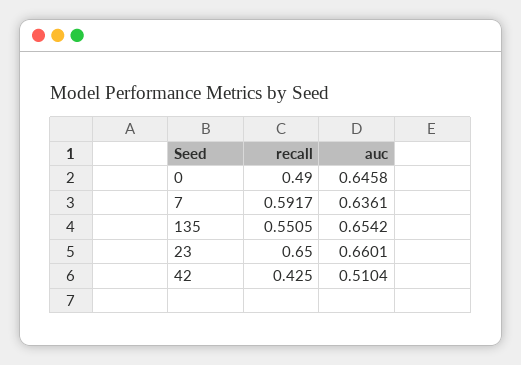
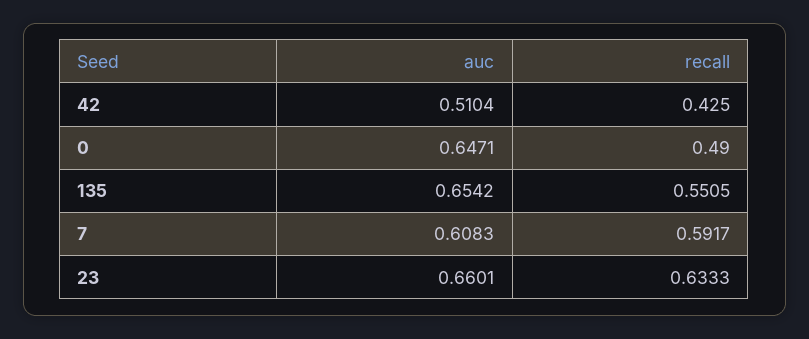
  {
    "recall": {
      "0": 0.49,
      "7": 0.5917,
      "135": 0.5505,
-     "23": 0.65,
+     "23": 0.6333,
      "42": 0.425
    },
    "auc": {
-     "0": 0.6458,
+     "0": 0.6471,
-     "7": 0.6361,
+     "7": 0.6083,
      "135": 0.6542,
      "23": 0.6601,
      "42": 0.5104
    }
  }

